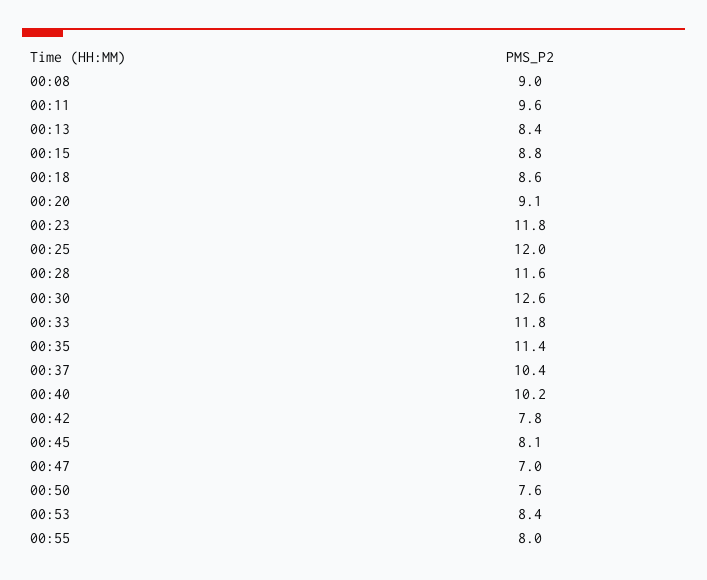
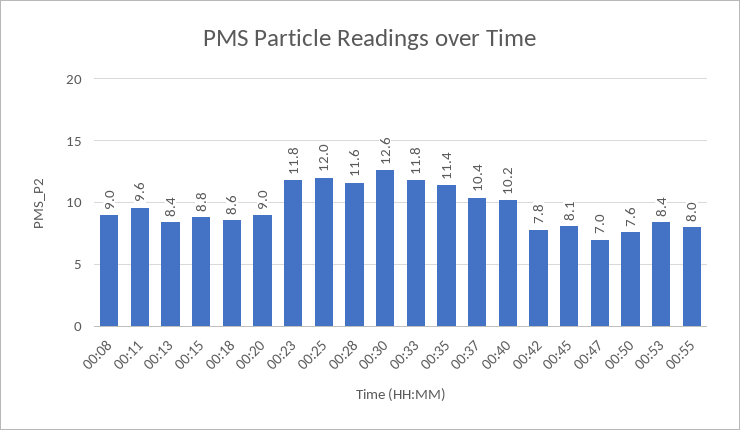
  {
    "00:08": 9,
    "00:11": 9.6,
    "00:13": 8.4,
    "00:15": 8.8,
    "00:18": 8.6,
-   "00:20": 9.1,
+   "00:20": 9,
    "00:23": 11.8,
    "00:25": 12,
    "00:28": 11.6,
    "00:30": 12.6,
    "00:33": 11.8,
    "00:35": 11.4,
    "00:37": 10.4,
    "00:40": 10.2,
    "00:42": 7.8,
    "00:45": 8.1,
    "00:47": 7,
    "00:50": 7.6,
    "00:53": 8.4,
    "00:55": 8
  }

